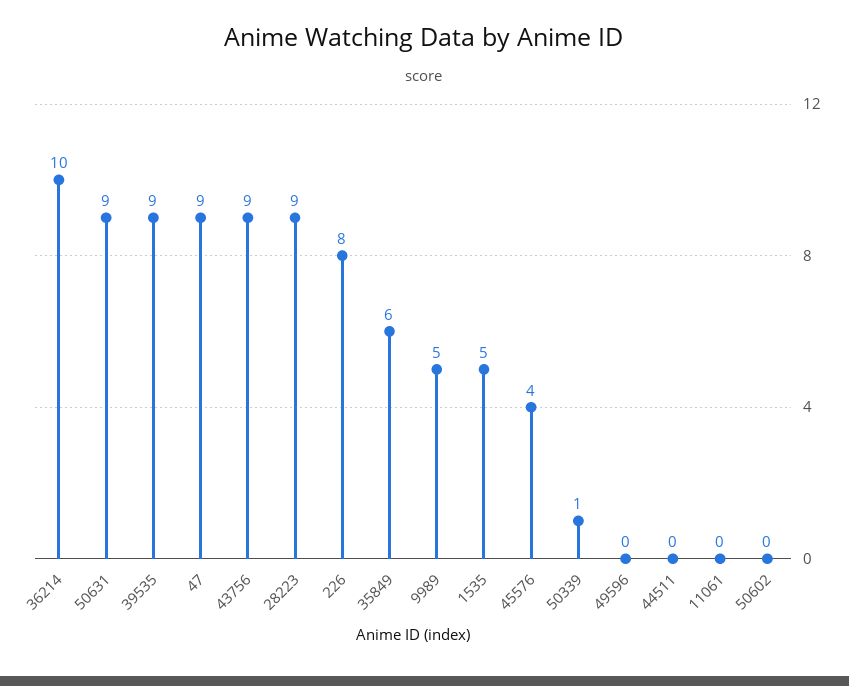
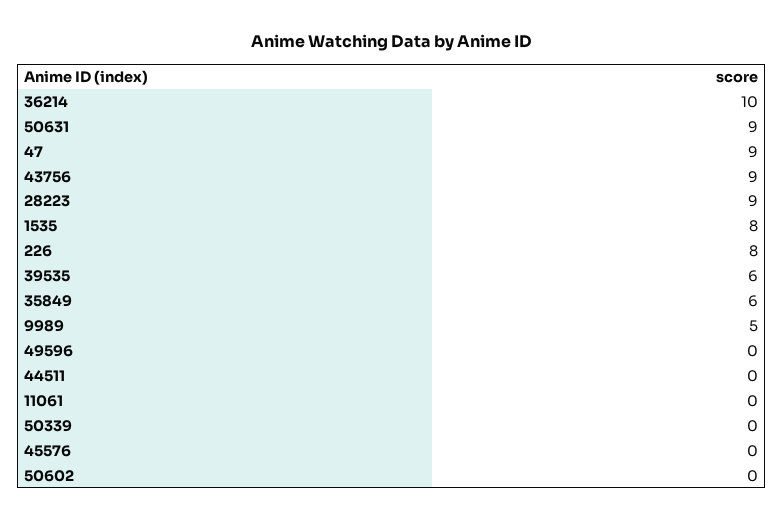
  {
    "36214": 10,
    "50631": 9,
-   "39535": 9,
+   "39535": 6,
    "47": 9,
    "43756": 9,
    "28223": 9,
    "226": 8,
    "35849": 6,
    "9989": 5,
-   "1535": 5,
+   "1535": 8,
-   "45576": 4,
+   "45576": 0,
-   "50339": 1,
+   "50339": 0,
    "49596": 0,
    "44511": 0,
    "11061": 0,
    "50602": 0
  }

